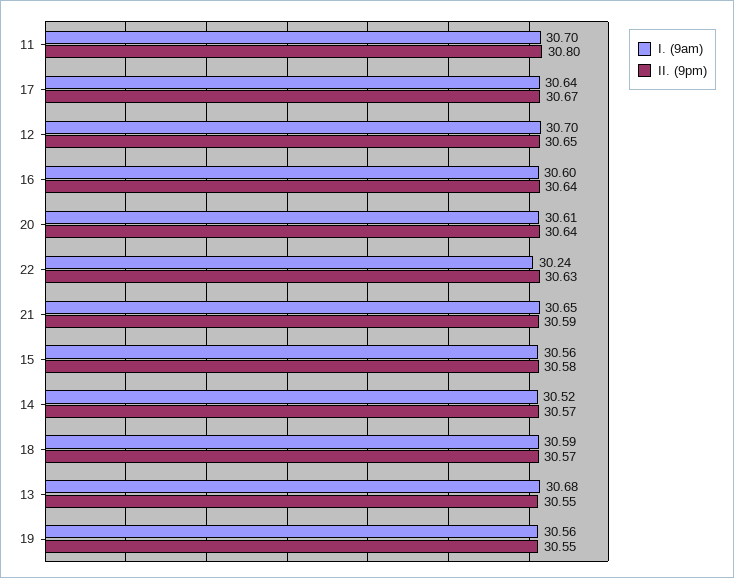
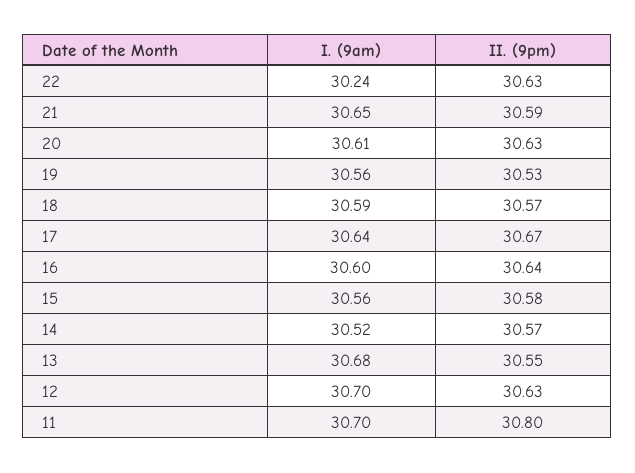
  {
    "I. (9am)": {
      "11": 30.7,
      "17": 30.64,
      "12": 30.7,
      "16": 30.6,
      "20": 30.61,
      "22": 30.24,
      "21": 30.65,
      "15": 30.56,
      "14": 30.52,
      "18": 30.59,
      "13": 30.68,
      "19": 30.56
    },
    "II. (9pm)": {
      "11": 30.8,
      "17": 30.67,
-     "12": 30.65,
+     "12": 30.63,
      "16": 30.64,
-     "20": 30.64,
+     "20": 30.63,
      "22": 30.63,
      "21": 30.59,
      "15": 30.58,
      "14": 30.57,
      "18": 30.57,
      "13": 30.55,
-     "19": 30.55
+     "19": 30.53
    }
  }

